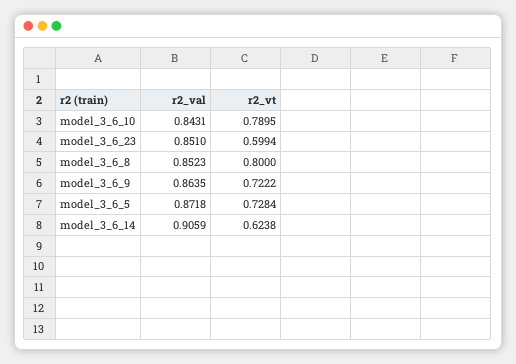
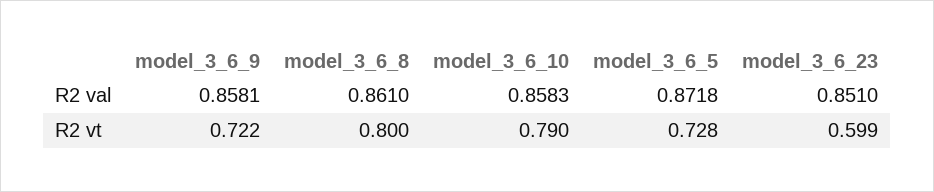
  {
    "r2_val": {
-     "model_3_6_10": 0.8431,
+     "model_3_6_10": 0.8583,
      "model_3_6_23": 0.851,
-     "model_3_6_8": 0.8523,
+     "model_3_6_8": 0.861,
-     "model_3_6_9": 0.8635,
+     "model_3_6_9": 0.8581,
-     "model_3_6_5": 0.8718,
+     "model_3_6_5": 0.8718
-     "model_3_6_14": 0.9059
    },
    "r2_vt": {
      "model_3_6_10": 0.7895,
      "model_3_6_23": 0.5994,
      "model_3_6_8": 0.8,
      "model_3_6_9": 0.7222,
-     "model_3_6_5": 0.7284,
+     "model_3_6_5": 0.7284
-     "model_3_6_14": 0.6238
    }
  }

